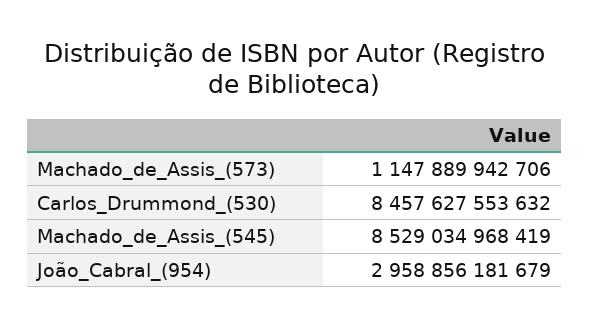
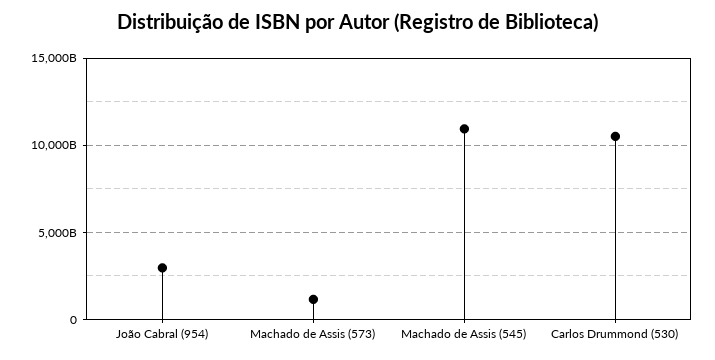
  {
    "Machado_de_Assis_(573)": 1147889942706,
-   "Carlos_Drummond_(530)": 8457627553632,
+   "Carlos_Drummond_(530)": 10500000000000,
-   "Machado_de_Assis_(545)": 8529034968419,
+   "Machado_de_Assis_(545)": 11000000000000,
    "João_Cabral_(954)": 2958856181679
  }

